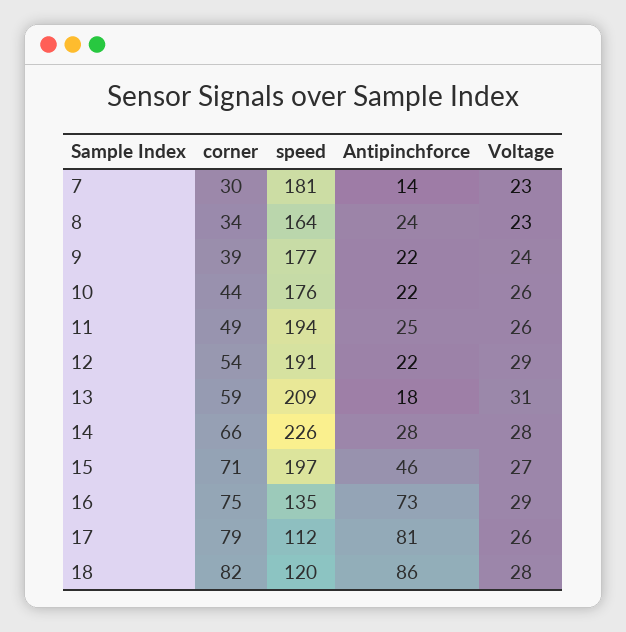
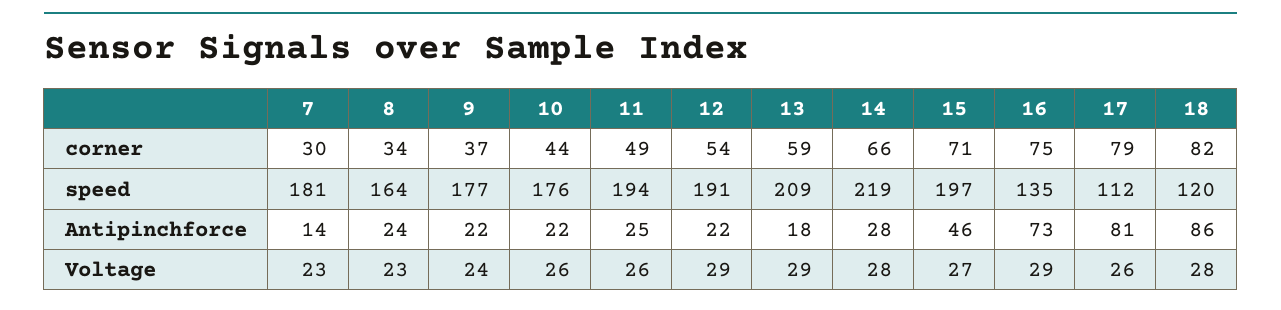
  {
    "corner": {
      "7": 30,
      "8": 34,
-     "9": 39,
+     "9": 37,
      "10": 44,
      "11": 49,
      "12": 54,
      "13": 59,
      "14": 66,
      "15": 71,
      "16": 75,
      "17": 79,
      "18": 82
    },
    "speed": {
      "7": 181,
      "8": 164,
      "9": 177,
      "10": 176,
      "11": 194,
      "12": 191,
      "13": 209,
-     "14": 226,
+     "14": 219,
      "15": 197,
      "16": 135,
      "17": 112,
      "18": 120
    },
    "Antipinchforce": {
      "7": 14,
      "8": 24,
      "9": 22,
      "10": 22,
      "11": 25,
      "12": 22,
      "13": 18,
      "14": 28,
      "15": 46,
      "16": 73,
      "17": 81,
      "18": 86
    },
    "Voltage": {
      "7": 23,
      "8": 23,
      "9": 24,
      "10": 26,
      "11": 26,
      "12": 29,
-     "13": 31,
+     "13": 29,
      "14": 28,
      "15": 27,
      "16": 29,
      "17": 26,
      "18": 28
    }
  }

